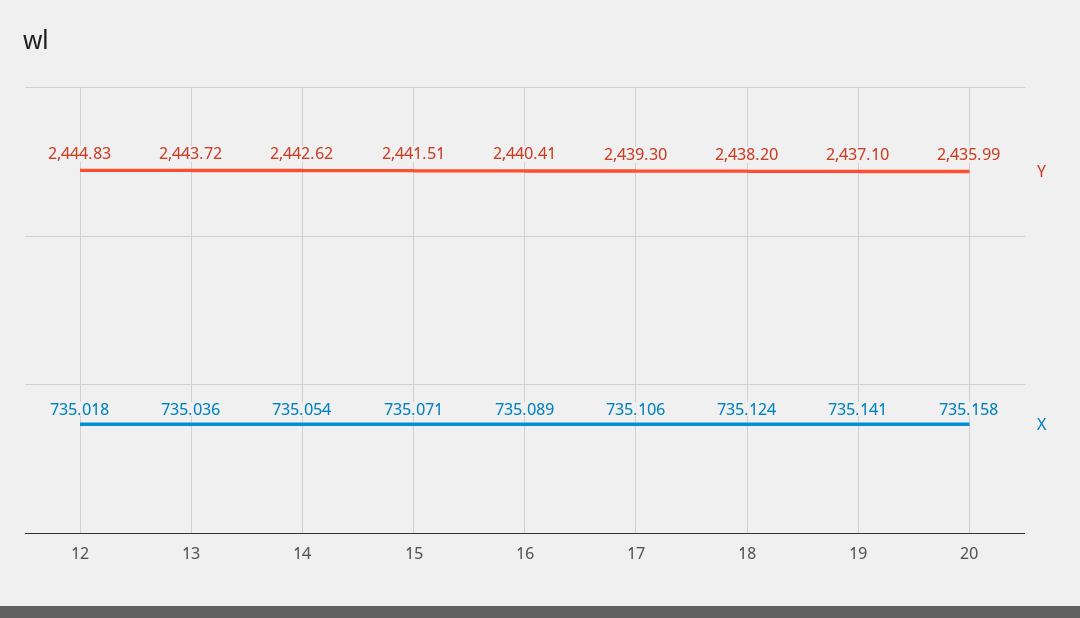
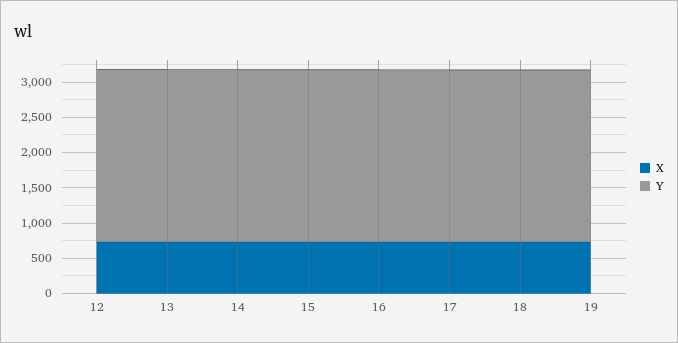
  {
    "Y": {
      "12": 2444.83,
      "13": 2443.72,
      "14": 2442.62,
      "15": 2441.51,
      "16": 2440.41,
      "17": 2439.3,
      "18": 2438.2,
-     "19": 2437.1,
+     "19": 2437.1
-     "20": 2435.99
    },
    "X": {
      "12": 735.018,
      "13": 735.036,
      "14": 735.054,
      "15": 735.071,
      "16": 735.089,
      "17": 735.106,
      "18": 735.124,
-     "19": 735.141,
+     "19": 735.141
-     "20": 735.158
    }
  }

